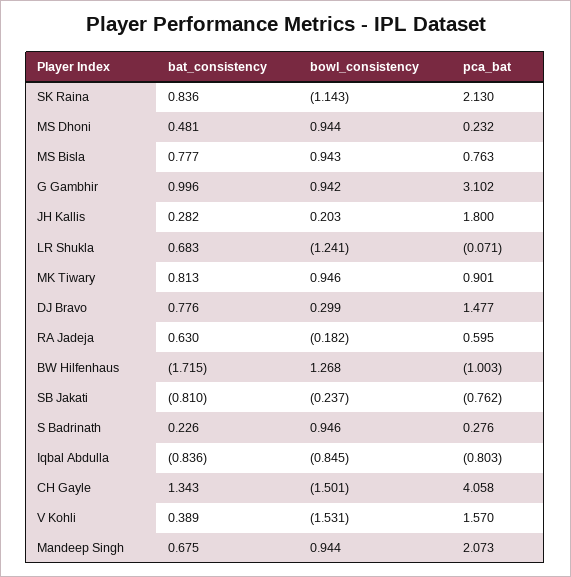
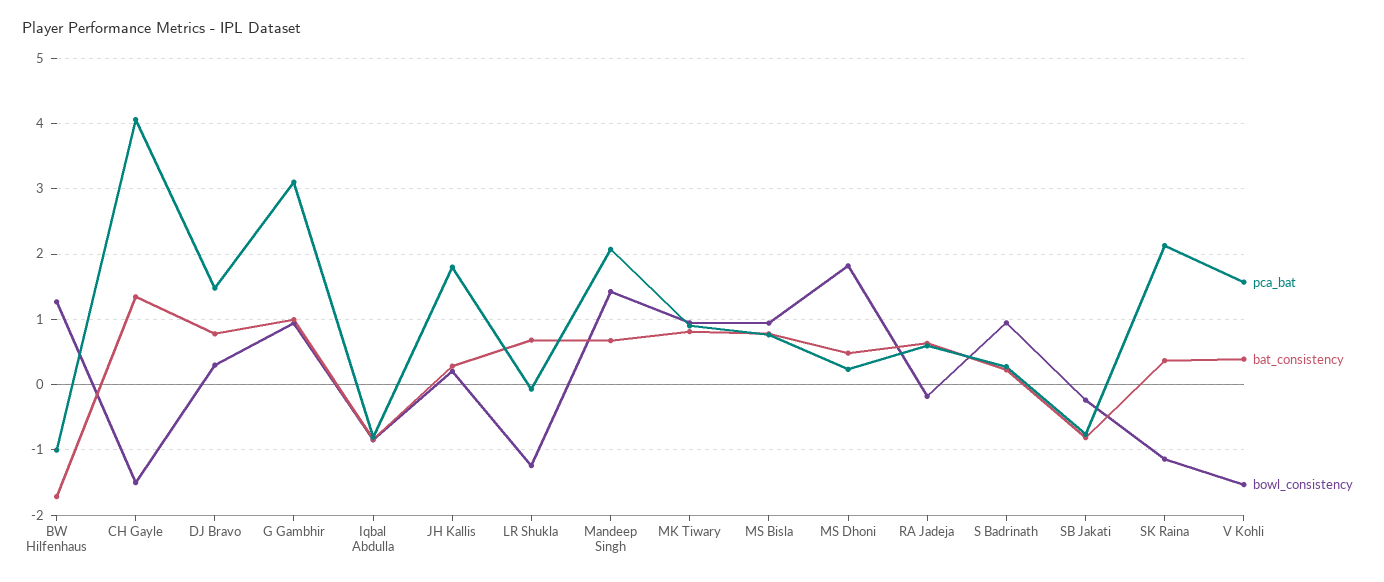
  {
    "bat_consistency": {
-     "SK Raina": 0.836,
+     "SK Raina": 0.4,
      "MS Dhoni": 0.481,
      "MS Bisla": 0.777,
      "G Gambhir": 0.996,
      "JH Kallis": 0.282,
      "LR Shukla": 0.683,
      "MK Tiwary": 0.813,
      "DJ Bravo": 0.776,
      "RA Jadeja": 0.63,
      "BW Hilfenhaus": -1.715,
      "SB Jakati": -0.81,
      "S Badrinath": 0.226,
      "Iqbal Abdulla": -0.836,
      "CH Gayle": 1.343,
      "V Kohli": 0.389,
      "Mandeep Singh": 0.675
    },
    "bowl_consistency": {
      "SK Raina": -1.143,
-     "MS Dhoni": 0.944,
+     "MS Dhoni": 1.8,
      "MS Bisla": 0.943,
      "G Gambhir": 0.942,
      "JH Kallis": 0.203,
      "LR Shukla": -1.241,
      "MK Tiwary": 0.946,
      "DJ Bravo": 0.299,
      "RA Jadeja": -0.182,
      "BW Hilfenhaus": 1.268,
      "SB Jakati": -0.237,
      "S Badrinath": 0.946,
      "Iqbal Abdulla": -0.845,
      "CH Gayle": -1.501,
      "V Kohli": -1.531,
-     "Mandeep Singh": 0.944
+     "Mandeep Singh": 1.4
    },
    "pca_bat": {
      "SK Raina": 2.13,
      "MS Dhoni": 0.232,
      "MS Bisla": 0.763,
      "G Gambhir": 3.102,
      "JH Kallis": 1.8,
      "LR Shukla": -0.071,
      "MK Tiwary": 0.901,
      "DJ Bravo": 1.477,
      "RA Jadeja": 0.595,
      "BW Hilfenhaus": -1.003,
      "SB Jakati": -0.762,
      "S Badrinath": 0.276,
      "Iqbal Abdulla": -0.803,
      "CH Gayle": 4.058,
      "V Kohli": 1.57,
      "Mandeep Singh": 2.073
    }
  }

